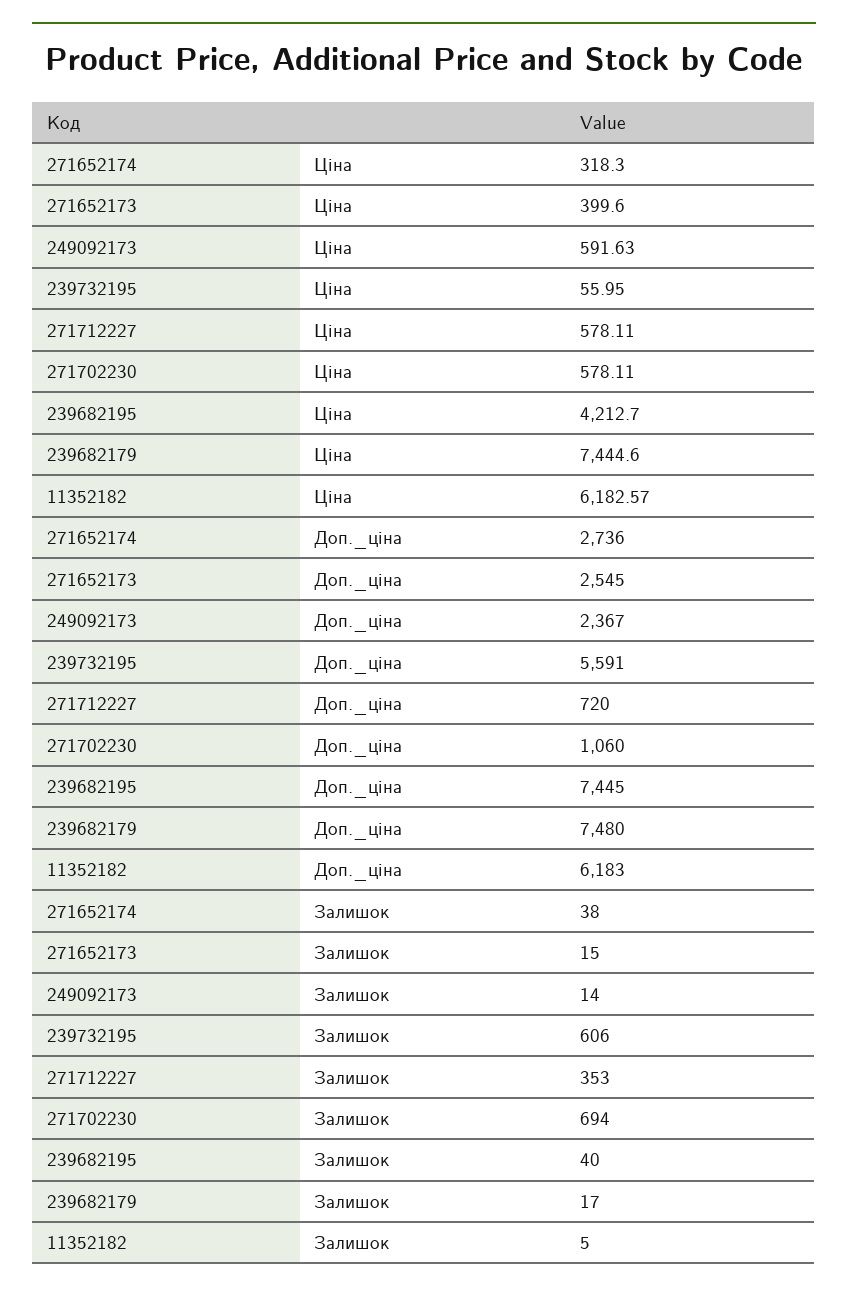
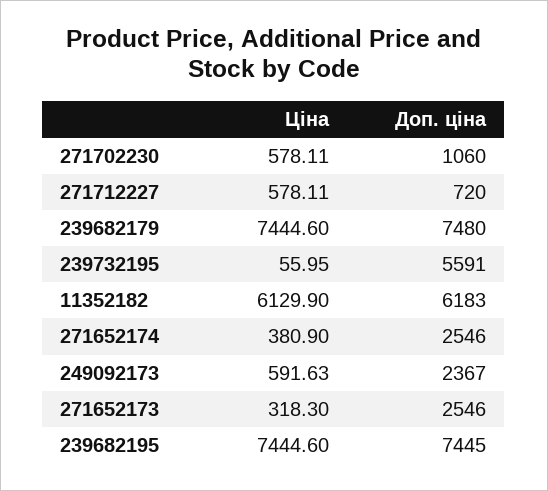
  {
    "271652174": {
-     "Ціна": 318.3,
+     "Ціна": 380.9,
-     "Доп._ціна": 2736,
+     "Доп._ціна": 2546
-     "Залишок": 38
    },
    "271652173": {
-     "Ціна": 399.6,
+     "Ціна": 318.3,
-     "Доп._ціна": 2545,
+     "Доп._ціна": 2546
-     "Залишок": 15
    },
    "249092173": {
      "Ціна": 591.63,
-     "Доп._ціна": 2367,
+     "Доп._ціна": 2367
-     "Залишок": 14
    },
    "239732195": {
      "Ціна": 55.95,
-     "Доп._ціна": 5591,
+     "Доп._ціна": 5591
-     "Залишок": 606
    },
    "271712227": {
      "Ціна": 578.11,
-     "Доп._ціна": 720,
+     "Доп._ціна": 720
-     "Залишок": 353
    },
    "271702230": {
      "Ціна": 578.11,
-     "Доп._ціна": 1060,
+     "Доп._ціна": 1060
-     "Залишок": 694
    },
    "239682195": {
-     "Ціна": 4212.7,
+     "Ціна": 7444.6,
-     "Доп._ціна": 7445,
+     "Доп._ціна": 7445
-     "Залишок": 40
    },
    "239682179": {
      "Ціна": 7444.6,
-     "Доп._ціна": 7480,
+     "Доп._ціна": 7480
-     "Залишок": 17
    },
    "11352182": {
-     "Ціна": 6182.57,
+     "Ціна": 6129.9,
-     "Доп._ціна": 6183,
+     "Доп._ціна": 6183
-     "Залишок": 5
    }
  }

